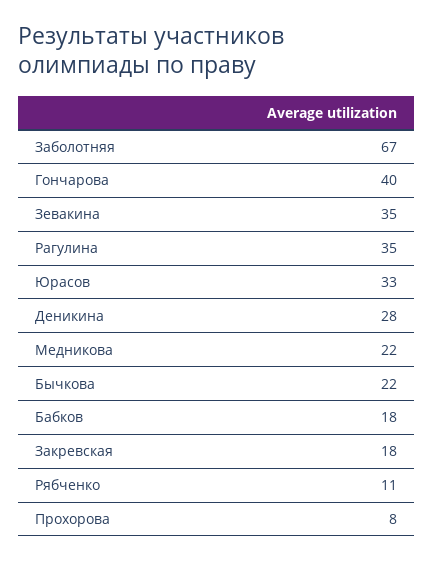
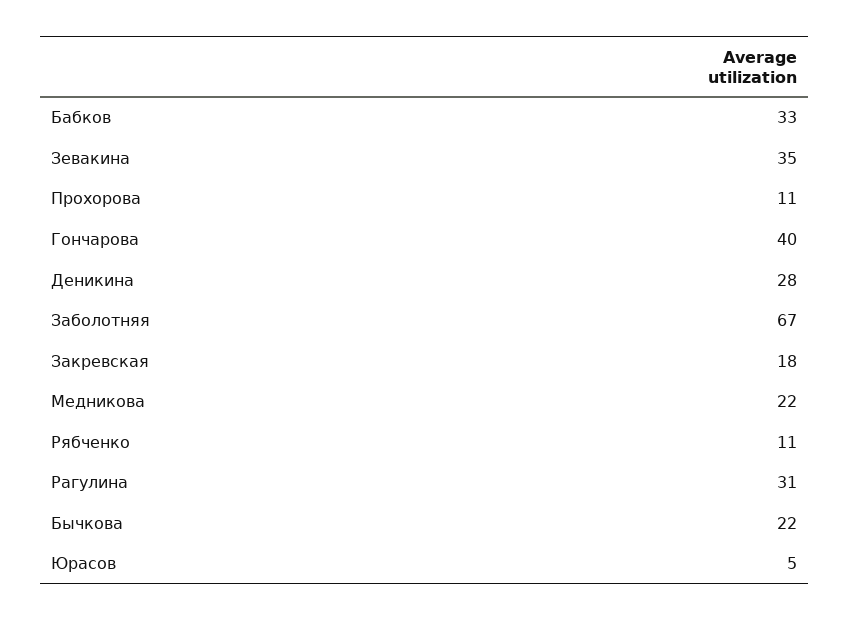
  {
    "Заболотняя": 67,
    "Гончарова": 40,
    "Зевакина": 35,
-   "Рагулина": 35,
+   "Рагулина": 31,
-   "Юрасов": 33,
+   "Юрасов": 5,
    "Деникина": 28,
    "Медникова": 22,
    "Бычкова": 22,
-   "Бабков": 18,
+   "Бабков": 33,
    "Закревская": 18,
    "Рябченко": 11,
-   "Прохорова": 8
+   "Прохорова": 11
  }

